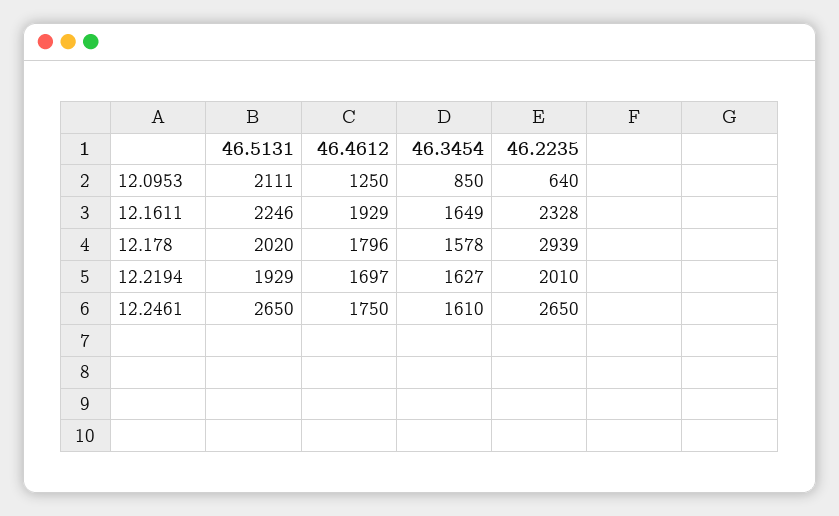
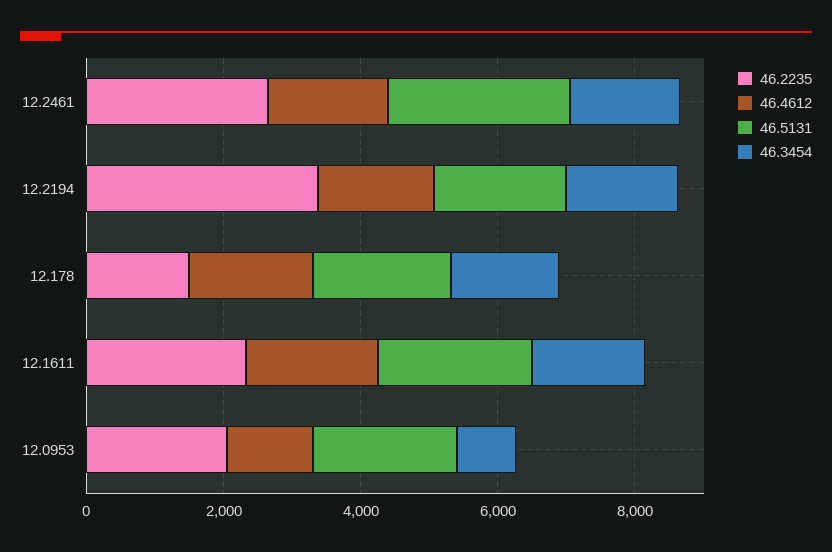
  {
    "46.5131": {
      "12.0953": 2111,
      "12.1611": 2246,
      "12.178": 2020,
      "12.2194": 1929,
      "12.2461": 2650
    },
    "46.4612": {
      "12.0953": 1250,
      "12.1611": 1929,
      "12.178": 1796,
      "12.2194": 1697,
      "12.2461": 1750
    },
    "46.3454": {
      "12.0953": 850,
      "12.1611": 1649,
      "12.178": 1578,
      "12.2194": 1627,
      "12.2461": 1610
    },
    "46.2235": {
-     "12.0953": 640,
+     "12.0953": 2000,
      "12.1611": 2328,
-     "12.178": 2939,
+     "12.178": 1500,
-     "12.2194": 2010,
+     "12.2194": 3500,
      "12.2461": 2650
    }
  }

